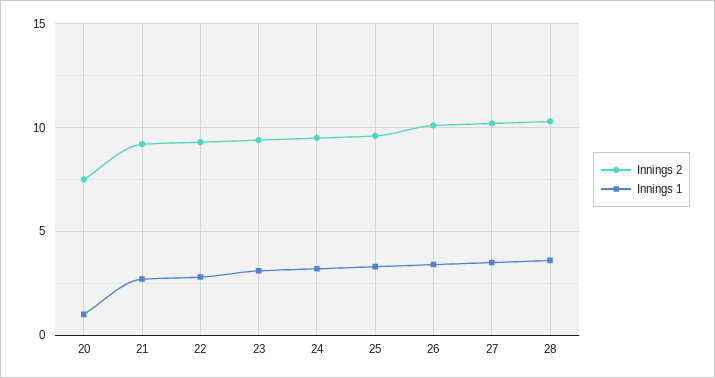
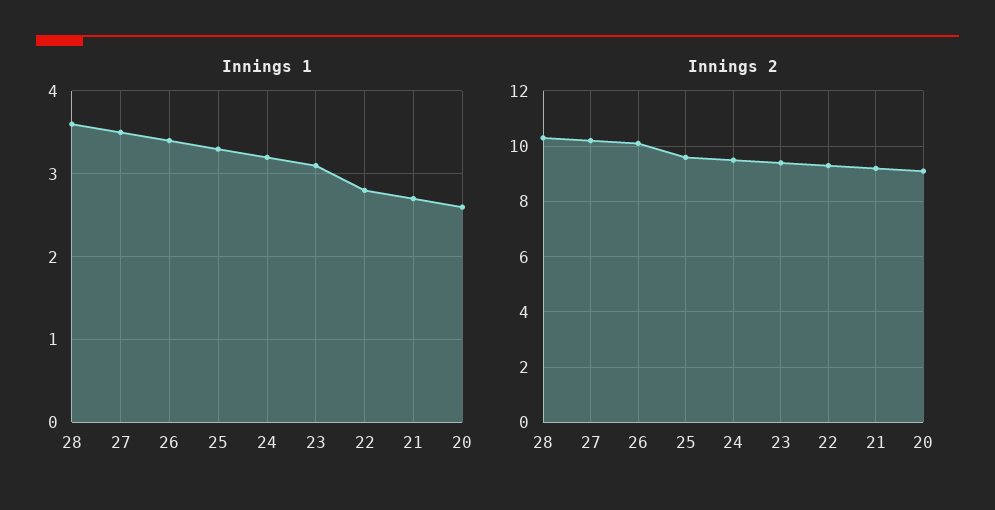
  {
    "Innings 2": {
-     "20": 7.5,
+     "20": 9,
      "21": 9,
      "22": 9.5,
      "23": 9.5,
      "24": 9.5,
      "25": 9.5,
      "26": 10,
      "27": 10,
      "28": 10.5
    },
    "Innings 1": {
-     "20": 1,
+     "20": 2.6,
      "21": 2.7,
      "22": 2.8,
      "23": 3.1,
      "24": 3.2,
      "25": 3.3,
      "26": 3.4,
      "27": 3.5,
      "28": 3.6
    }
  }

